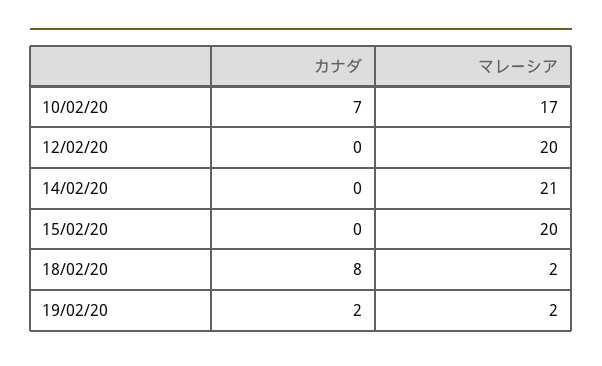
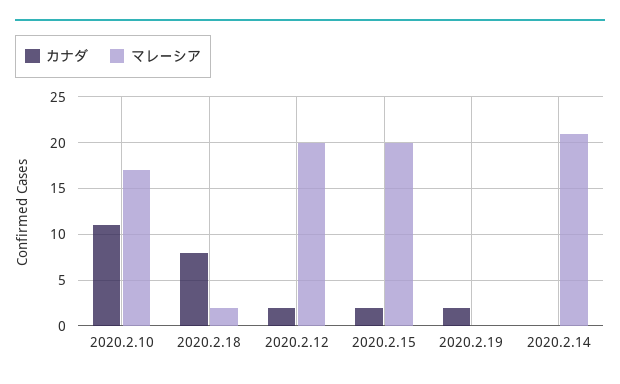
  {
    "カナダ": {
-     "10/02/20": 7,
+     "10/02/20": 11,
-     "12/02/20": 0,
+     "12/02/20": 2,
      "14/02/20": 0,
-     "15/02/20": 0,
+     "15/02/20": 2,
      "18/02/20": 8,
      "19/02/20": 2
    },
    "マレーシア": {
      "10/02/20": 17,
      "12/02/20": 20,
      "14/02/20": 21,
      "15/02/20": 20,
      "18/02/20": 2,
-     "19/02/20": 2
+     "19/02/20": 0
    }
  }

